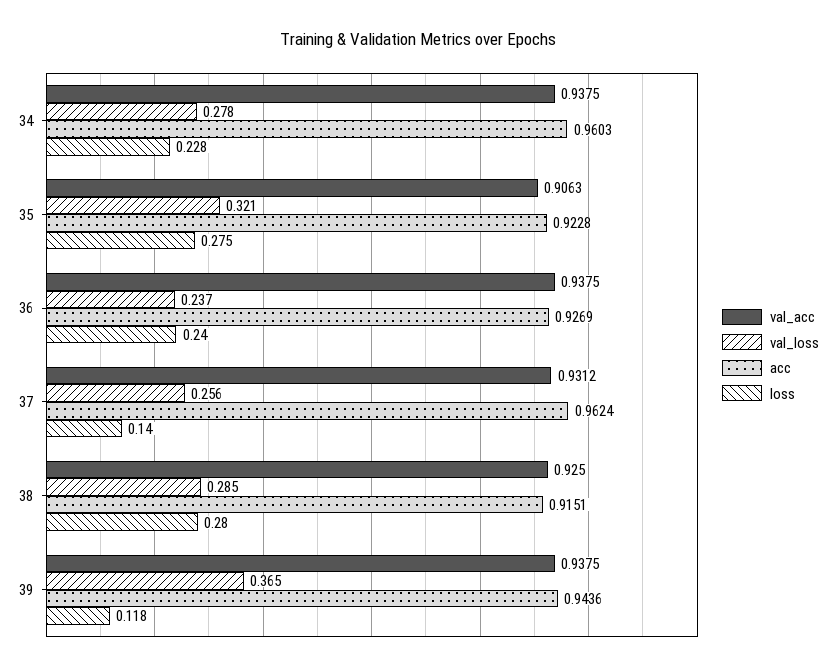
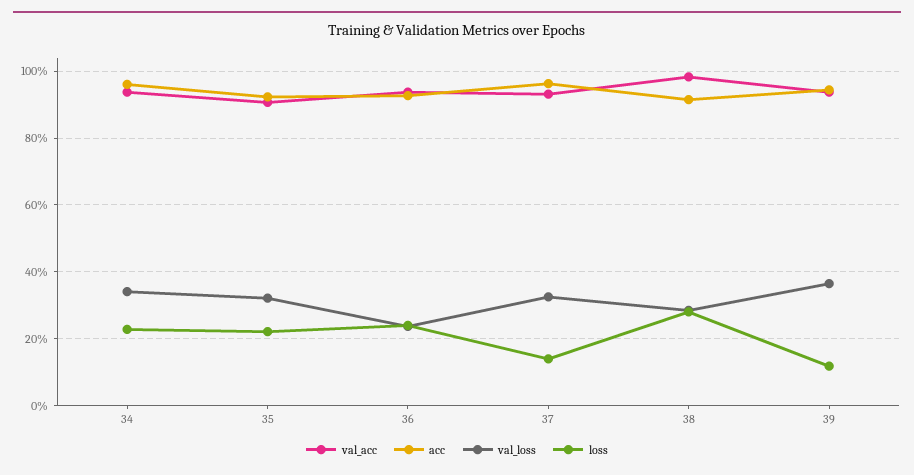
  {
    "val_acc": {
      "34": 0.9375,
      "35": 0.9063,
      "36": 0.9375,
      "37": 0.9312,
-     "38": 0.925,
+     "38": 0.98,
      "39": 0.9375
    },
    "val_loss": {
-     "34": 0.278,
+     "34": 0.34,
      "35": 0.321,
      "36": 0.237,
-     "37": 0.256,
+     "37": 0.32,
      "38": 0.285,
      "39": 0.365
    },
    "acc": {
      "34": 0.9603,
      "35": 0.9228,
      "36": 0.9269,
      "37": 0.9624,
      "38": 0.9151,
      "39": 0.9436
    },
    "loss": {
      "34": 0.228,
-     "35": 0.275,
+     "35": 0.22,
      "36": 0.24,
      "37": 0.14,
      "38": 0.28,
      "39": 0.118
    }
  }

